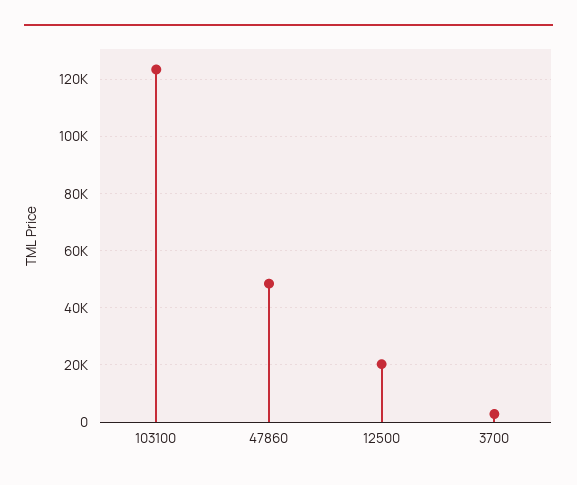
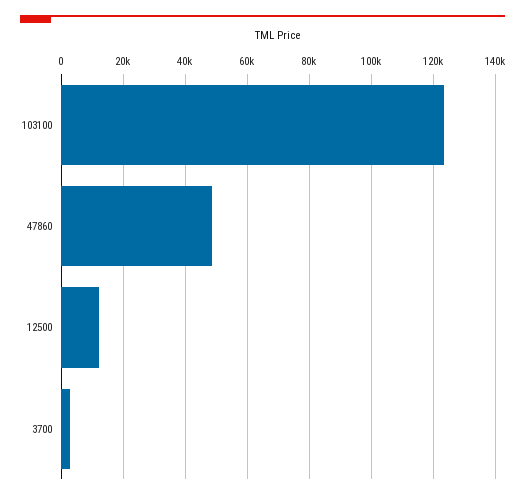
  {
    "103100": 124000,
    "47860": 48000,
-   "12500": 20000,
+   "12500": 12000,
    "3700": 2000
  }

